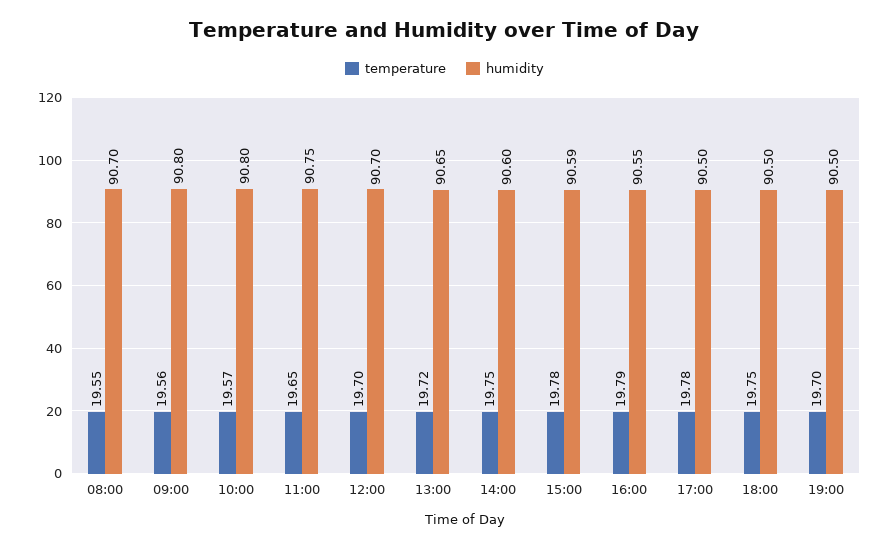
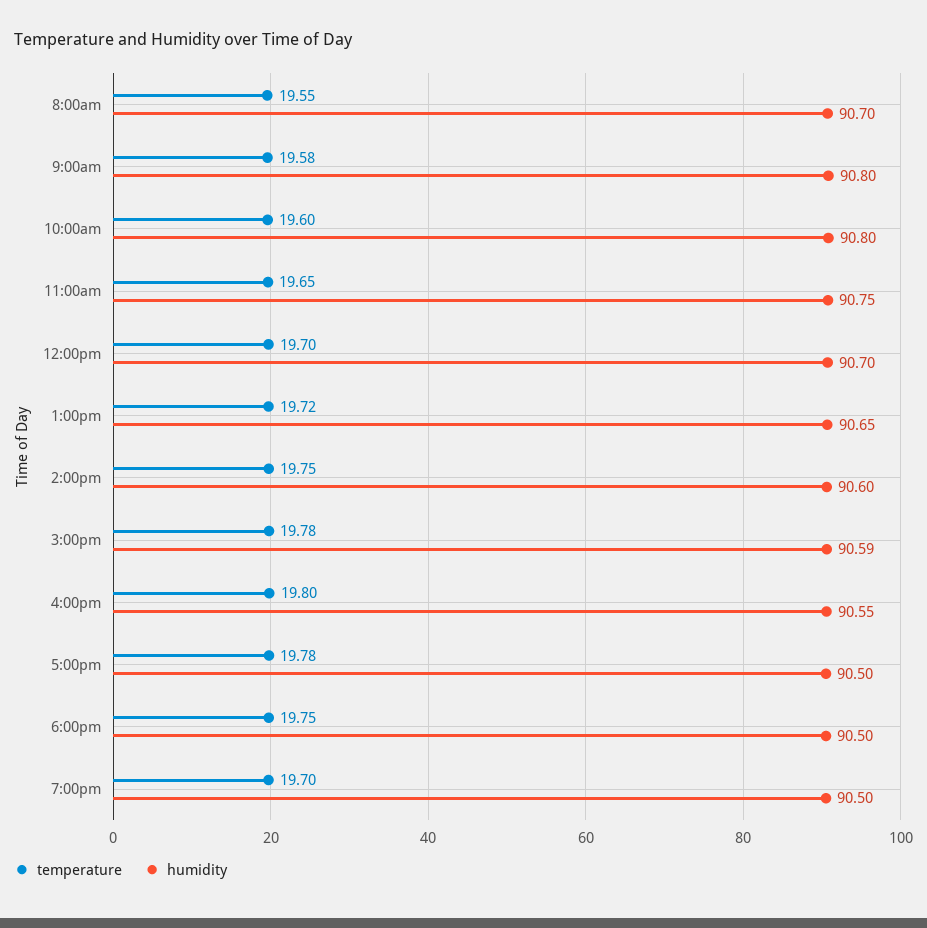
  {
    "temperature": {
      "08:00": 19.55,
-     "09:00": 19.56,
+     "09:00": 19.58,
-     "10:00": 19.57,
+     "10:00": 19.6,
      "11:00": 19.65,
      "12:00": 19.7,
      "13:00": 19.72,
      "14:00": 19.75,
      "15:00": 19.78,
-     "16:00": 19.79,
+     "16:00": 19.8,
      "17:00": 19.78,
      "18:00": 19.75,
      "19:00": 19.7
    },
    "humidity": {
      "08:00": 90.7,
      "09:00": 90.8,
      "10:00": 90.8,
      "11:00": 90.75,
      "12:00": 90.7,
      "13:00": 90.65,
      "14:00": 90.6,
      "15:00": 90.59,
      "16:00": 90.55,
      "17:00": 90.5,
      "18:00": 90.5,
      "19:00": 90.5
    }
  }

